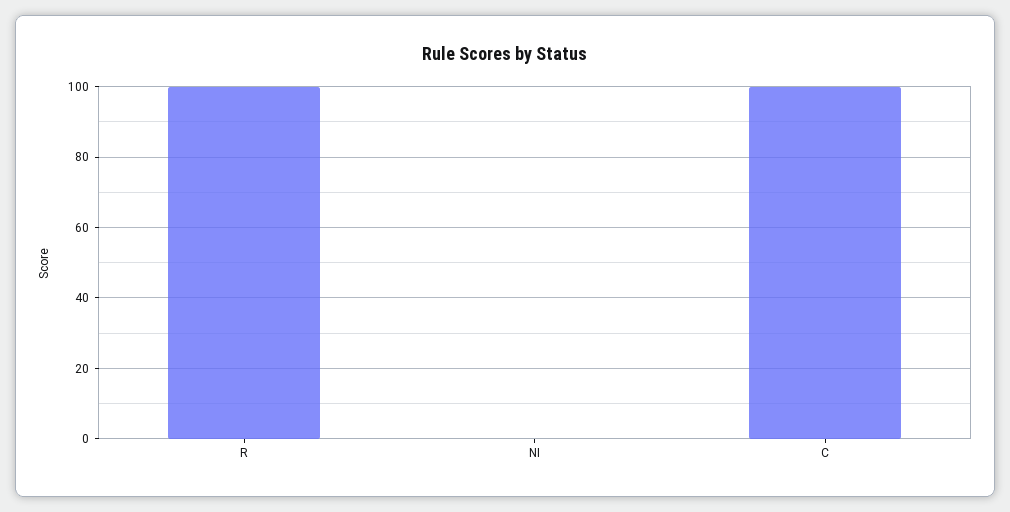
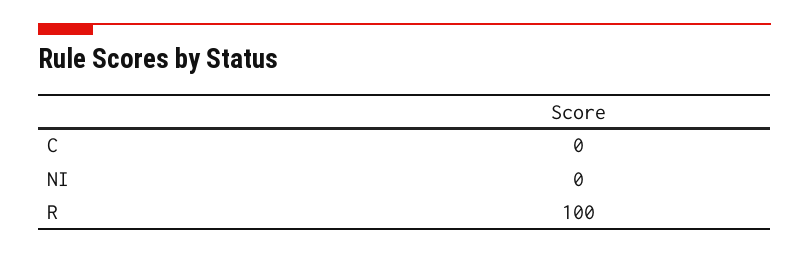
  {
    "R": 100,
    "NI": 0,
-   "C": 100
+   "C": 0
  }

